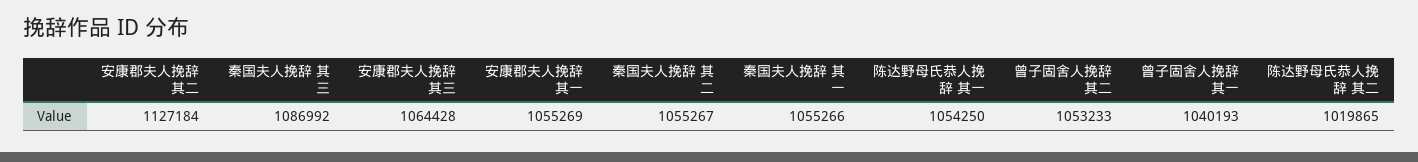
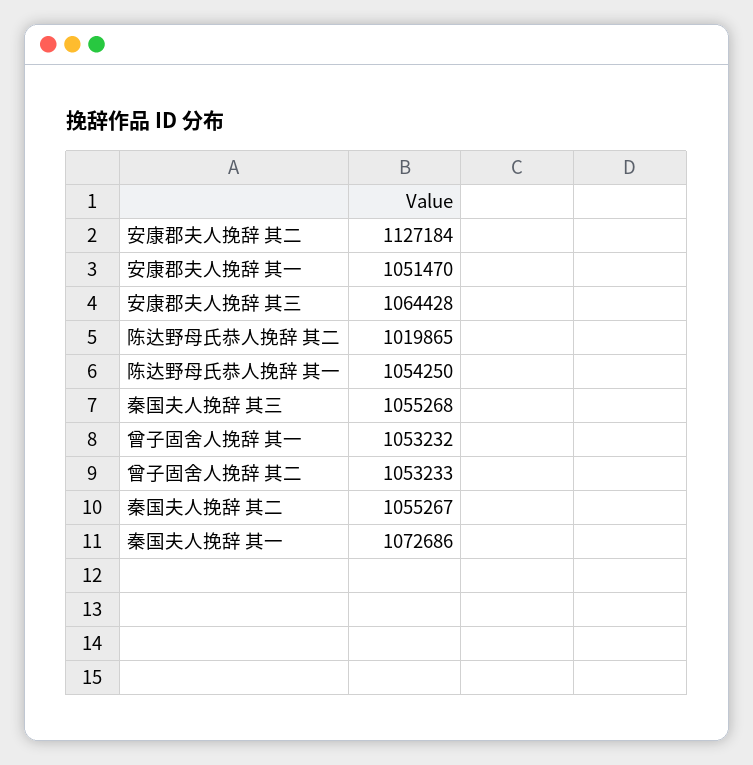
  {
    "安康郡夫人挽辞 其二": 1127184,
-   "秦国夫人挽辞 其三": 1086992,
+   "秦国夫人挽辞 其三": 1055268,
    "安康郡夫人挽辞 其三": 1064428,
-   "安康郡夫人挽辞 其一": 1055269,
+   "安康郡夫人挽辞 其一": 1051470,
    "秦国夫人挽辞 其二": 1055267,
-   "秦国夫人挽辞 其一": 1055266,
+   "秦国夫人挽辞 其一": 1072686,
    "陈达野母氏恭人挽辞 其一": 1054250,
    "曾子固舍人挽辞 其二": 1053233,
-   "曾子固舍人挽辞 其一": 1040193,
+   "曾子固舍人挽辞 其一": 1053232,
    "陈达野母氏恭人挽辞 其二": 1019865
  }

